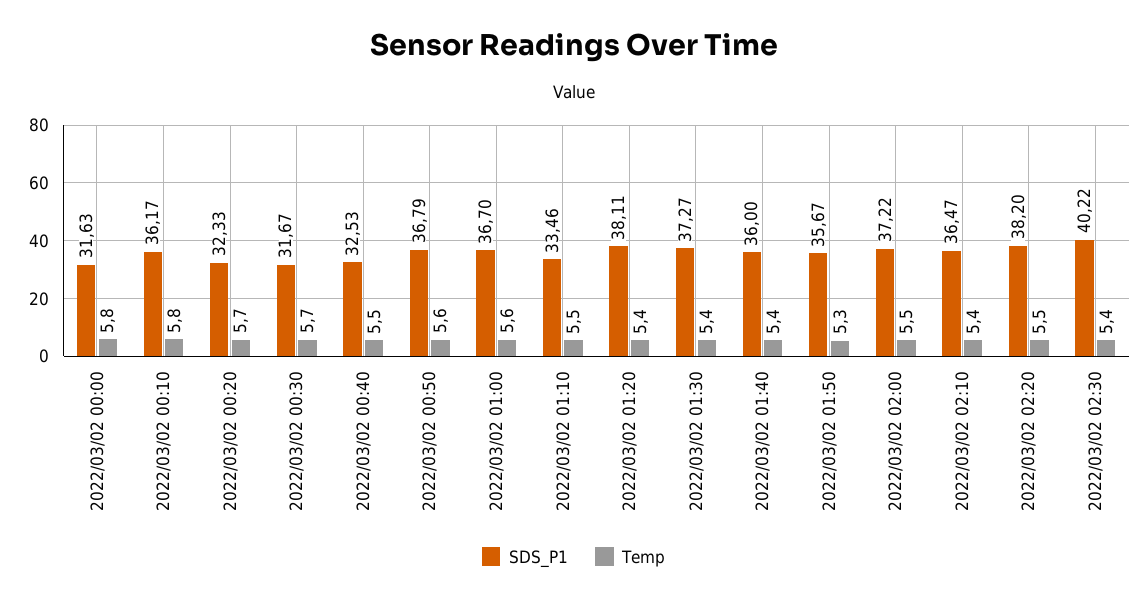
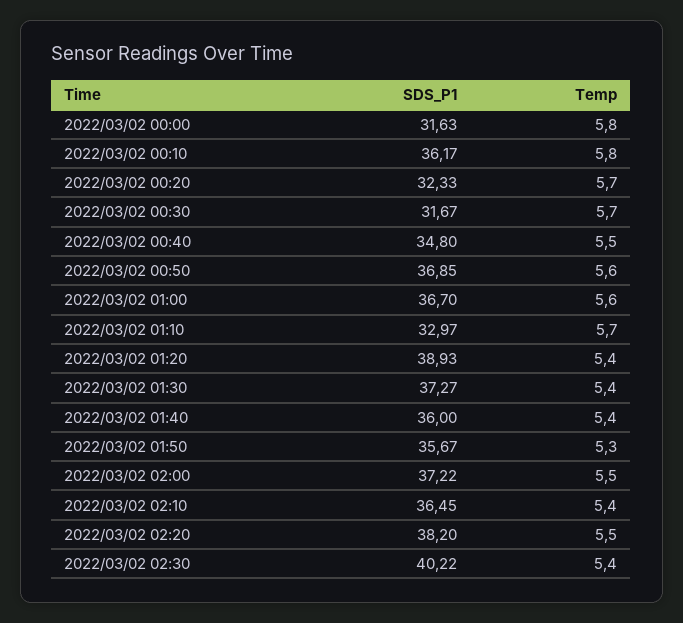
  {
    "SDS_P1": {
      "2022/03/02 00:00": 31.63,
      "2022/03/02 00:10": 36.17,
      "2022/03/02 00:20": 32.33,
      "2022/03/02 00:30": 31.67,
-     "2022/03/02 00:40": 32.53,
+     "2022/03/02 00:40": 34.8,
-     "2022/03/02 00:50": 36.79,
+     "2022/03/02 00:50": 36.85,
      "2022/03/02 01:00": 36.7,
-     "2022/03/02 01:10": 33.46,
+     "2022/03/02 01:10": 32.97,
-     "2022/03/02 01:20": 38.11,
+     "2022/03/02 01:20": 38.93,
      "2022/03/02 01:30": 37.27,
      "2022/03/02 01:40": 36,
      "2022/03/02 01:50": 35.67,
      "2022/03/02 02:00": 37.22,
-     "2022/03/02 02:10": 36.47,
+     "2022/03/02 02:10": 36.45,
      "2022/03/02 02:20": 38.2,
      "2022/03/02 02:30": 40.22
    },
    "Temp": {
      "2022/03/02 00:00": 5.8,
      "2022/03/02 00:10": 5.8,
      "2022/03/02 00:20": 5.7,
      "2022/03/02 00:30": 5.7,
      "2022/03/02 00:40": 5.5,
      "2022/03/02 00:50": 5.6,
      "2022/03/02 01:00": 5.6,
-     "2022/03/02 01:10": 5.5,
+     "2022/03/02 01:10": 5.7,
      "2022/03/02 01:20": 5.4,
      "2022/03/02 01:30": 5.4,
      "2022/03/02 01:40": 5.4,
      "2022/03/02 01:50": 5.3,
      "2022/03/02 02:00": 5.5,
      "2022/03/02 02:10": 5.4,
      "2022/03/02 02:20": 5.5,
      "2022/03/02 02:30": 5.4
    }
  }

